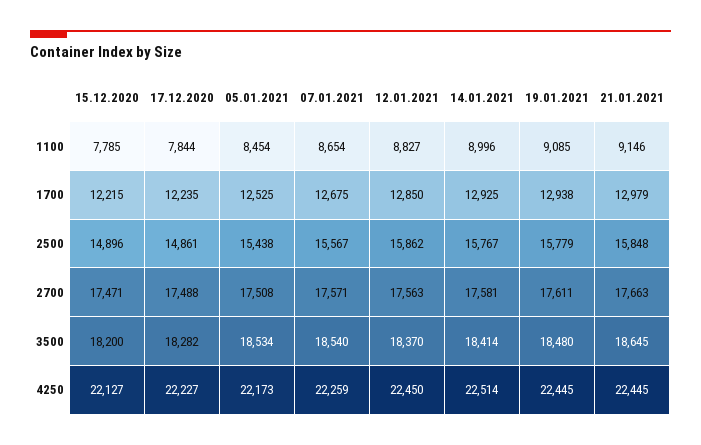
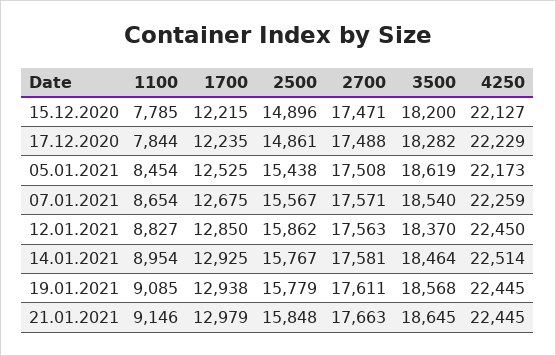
  {
    "15.12.2020": {
      "1100": 7785,
      "1700": 12215,
      "2500": 14896,
      "2700": 17471,
      "3500": 18200,
      "4250": 22127
    },
    "17.12.2020": {
      "1100": 7844,
      "1700": 12235,
      "2500": 14861,
      "2700": 17488,
      "3500": 18282,
-     "4250": 22227
+     "4250": 22229
    },
    "05.01.2021": {
      "1100": 8454,
      "1700": 12525,
      "2500": 15438,
      "2700": 17508,
-     "3500": 18534,
+     "3500": 18619,
      "4250": 22173
    },
    "07.01.2021": {
      "1100": 8654,
      "1700": 12675,
      "2500": 15567,
      "2700": 17571,
      "3500": 18540,
      "4250": 22259
    },
    "12.01.2021": {
      "1100": 8827,
      "1700": 12850,
      "2500": 15862,
      "2700": 17563,
      "3500": 18370,
      "4250": 22450
    },
    "14.01.2021": {
-     "1100": 8996,
+     "1100": 8954,
      "1700": 12925,
      "2500": 15767,
      "2700": 17581,
-     "3500": 18414,
+     "3500": 18464,
      "4250": 22514
    },
    "19.01.2021": {
      "1100": 9085,
      "1700": 12938,
      "2500": 15779,
      "2700": 17611,
-     "3500": 18480,
+     "3500": 18568,
      "4250": 22445
    },
    "21.01.2021": {
      "1100": 9146,
      "1700": 12979,
      "2500": 15848,
      "2700": 17663,
      "3500": 18645,
      "4250": 22445
    }
  }

